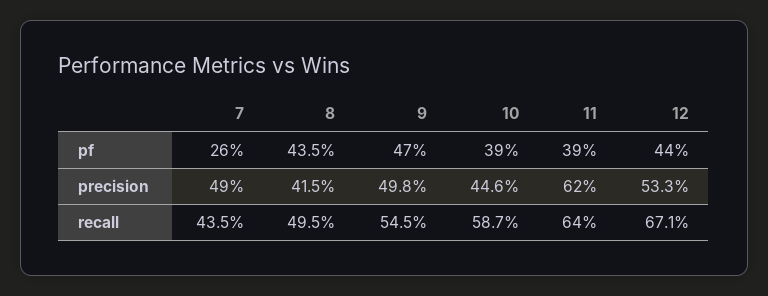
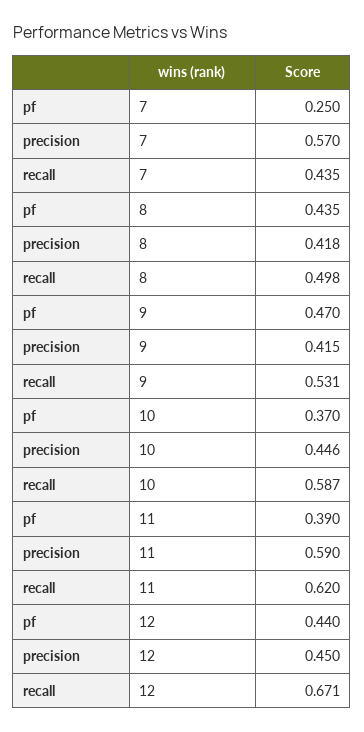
  {
    "7": {
-     "pf": 0.26,
+     "pf": 0.25,
-     "precision": 0.49,
+     "precision": 0.57,
      "recall": 0.435
    },
    "8": {
      "pf": 0.435,
-     "precision": 0.415,
+     "precision": 0.418,
-     "recall": 0.495
+     "recall": 0.498
    },
    "9": {
      "pf": 0.47,
-     "precision": 0.498,
+     "precision": 0.415,
-     "recall": 0.545
+     "recall": 0.531
    },
    "10": {
-     "pf": 0.39,
+     "pf": 0.37,
      "precision": 0.446,
      "recall": 0.587
    },
    "11": {
      "pf": 0.39,
-     "precision": 0.62,
+     "precision": 0.59,
-     "recall": 0.64
+     "recall": 0.62
    },
    "12": {
      "pf": 0.44,
-     "precision": 0.533,
+     "precision": 0.45,
      "recall": 0.671
    }
  }

